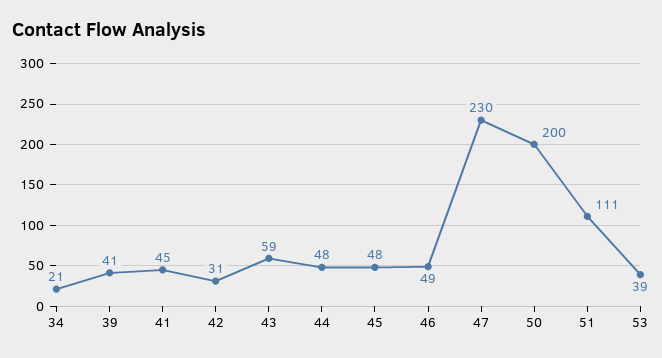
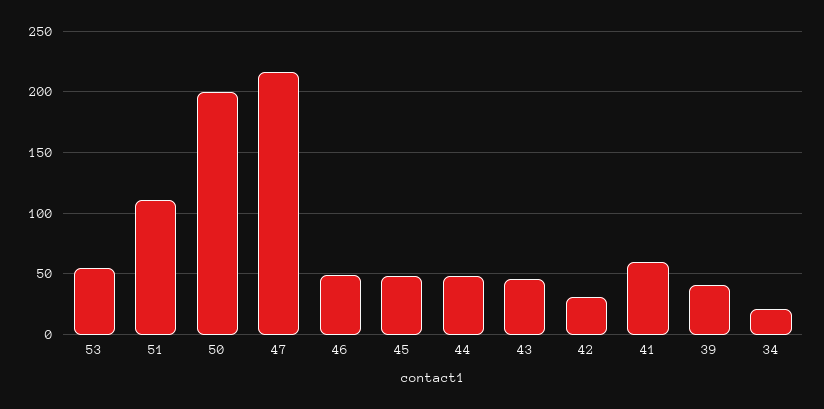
  {
    "34": 21,
    "39": 41,
-   "41": 45,
+   "41": 60,
    "42": 31,
-   "43": 59,
+   "43": 45,
    "44": 48,
    "45": 48,
    "46": 49,
-   "47": 230,
+   "47": 215,
    "50": 200,
    "51": 111,
-   "53": 39
+   "53": 55
  }

